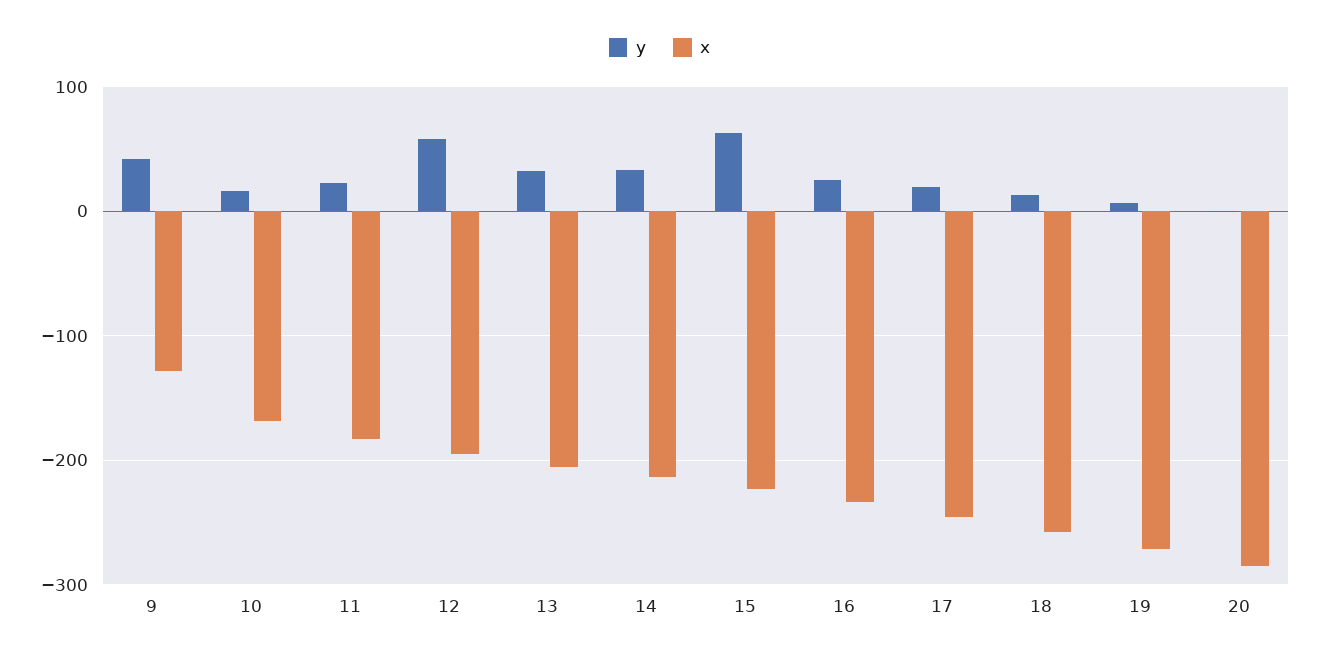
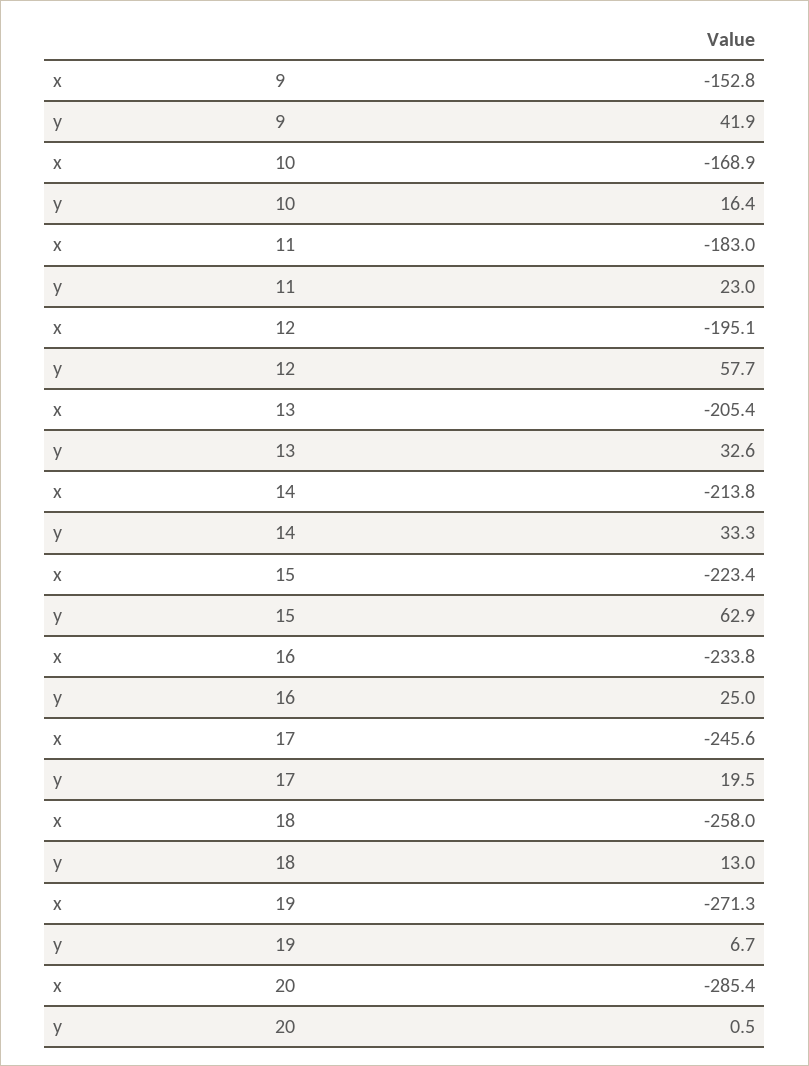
  {
    "y": {
      "9": 41.9,
      "10": 16.4,
      "11": 23,
      "12": 57.7,
      "13": 32.6,
      "14": 33.3,
      "15": 62.9,
      "16": 25,
      "17": 19.5,
      "18": 13,
      "19": 6.7,
      "20": 0.5
    },
    "x": {
-     "9": -130,
+     "9": -152.8,
      "10": -168.9,
      "11": -183,
      "12": -195.1,
      "13": -205.4,
      "14": -213.8,
      "15": -223.4,
      "16": -233.8,
      "17": -245.6,
      "18": -258,
      "19": -271.3,
      "20": -285.4
    }
  }

